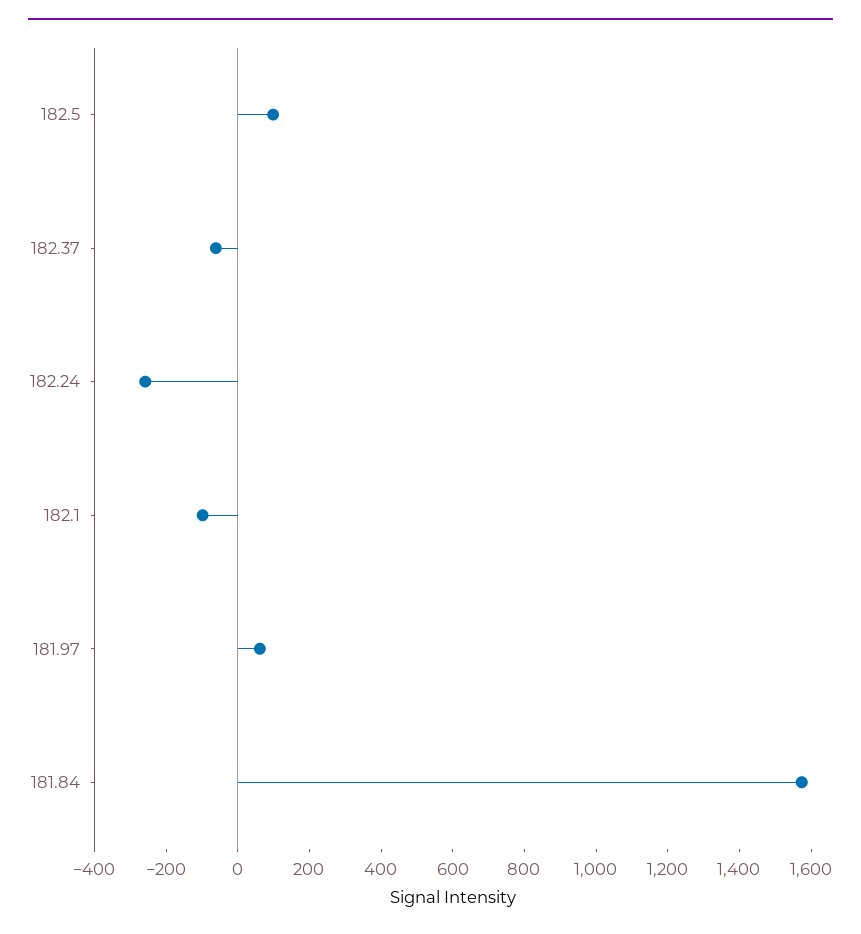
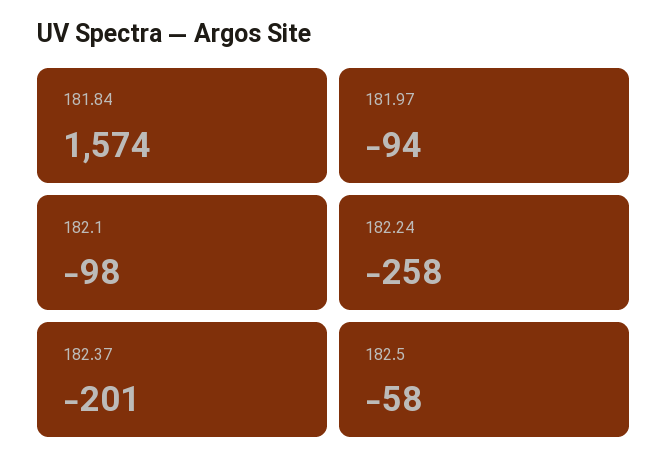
  {
-   "182.5": 100,
+   "182.5": -58,
-   "182.37": -50,
+   "182.37": -201,
    "182.24": -258,
    "182.1": -98,
-   "181.97": 50,
+   "181.97": -94,
    "181.84": 1574
  }

